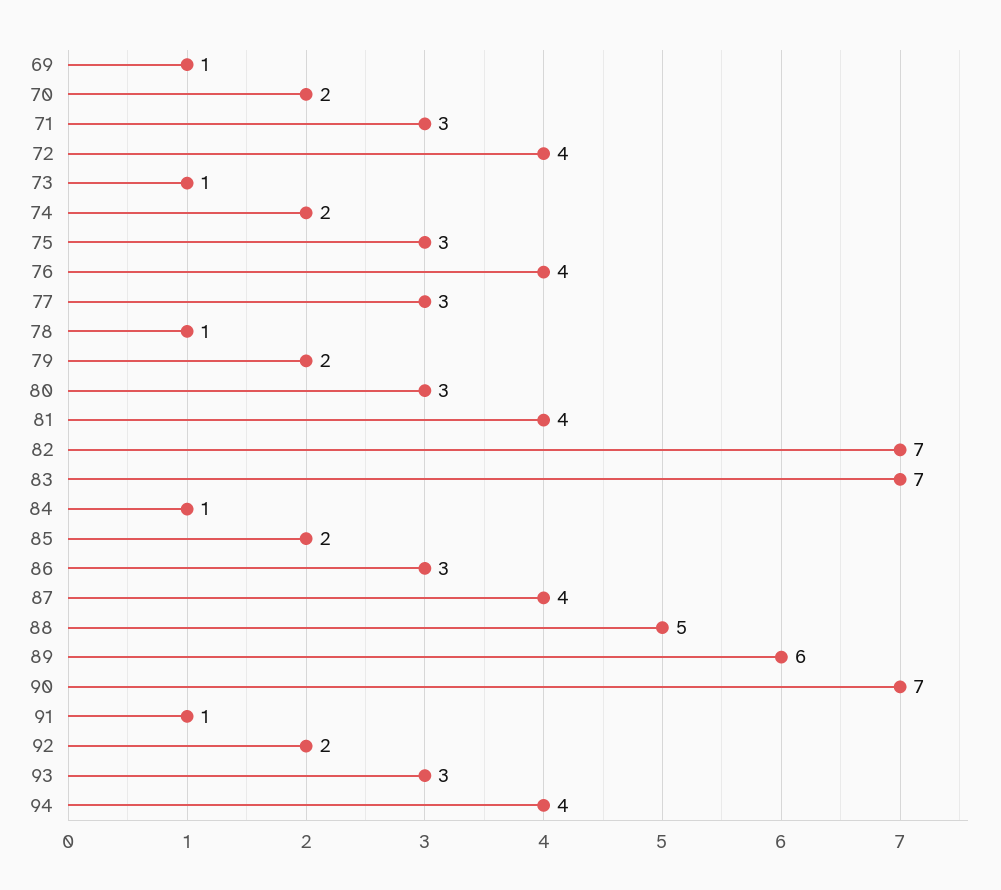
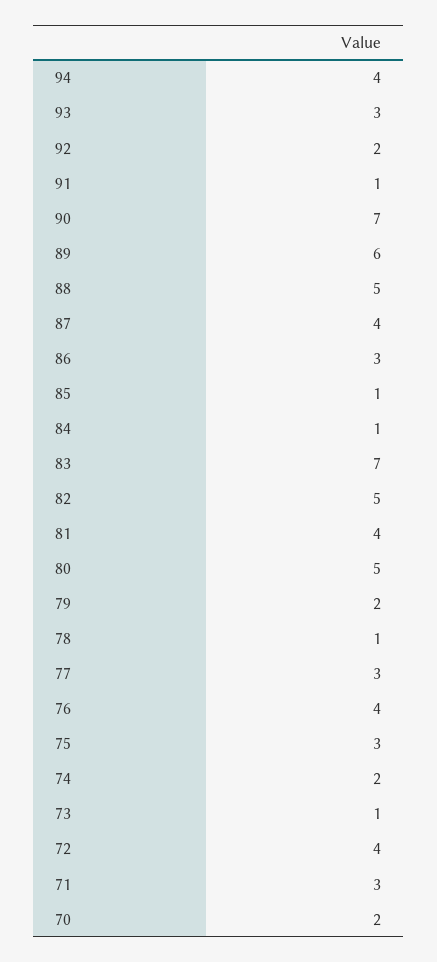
  {
-   "69": 1,
    "70": 2,
    "71": 3,
    "72": 4,
    "73": 1,
    "74": 2,
    "75": 3,
    "76": 4,
    "77": 3,
    "78": 1,
    "79": 2,
-   "80": 3,
+   "80": 5,
    "81": 4,
-   "82": 7,
+   "82": 5,
    "83": 7,
    "84": 1,
-   "85": 2,
+   "85": 1,
    "86": 3,
    "87": 4,
    "88": 5,
    "89": 6,
    "90": 7,
    "91": 1,
    "92": 2,
    "93": 3,
    "94": 4
  }

